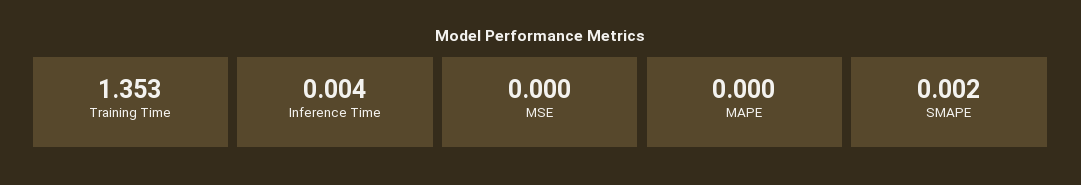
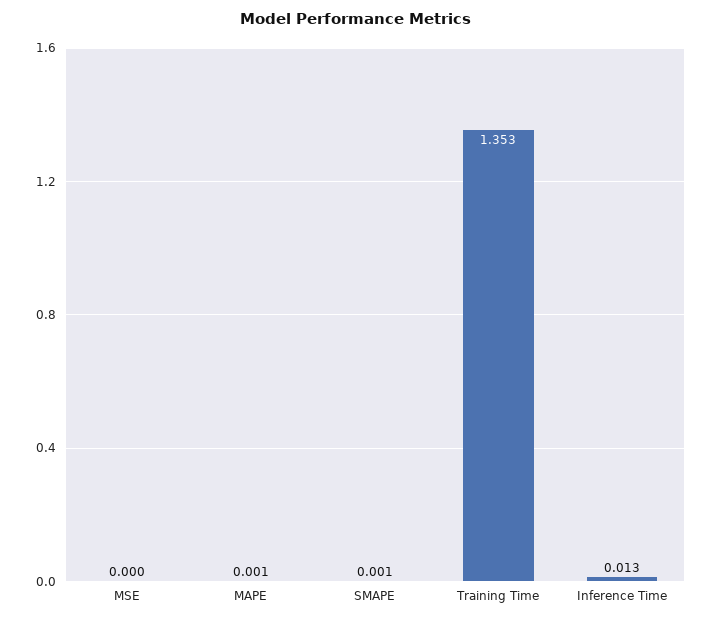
  {
    "Training Time": 1.353,
-   "Inference Time": 0.004,
+   "Inference Time": 0.013,
    "MSE": 0,
-   "MAPE": 0,
+   "MAPE": 0.001,
-   "SMAPE": 0.002
+   "SMAPE": 0.001
  }

